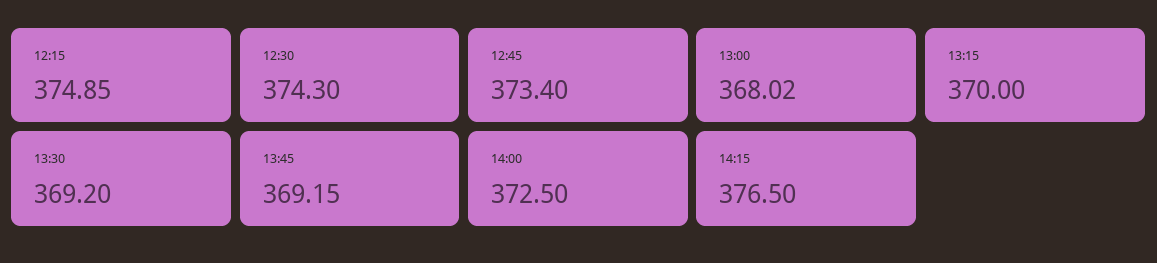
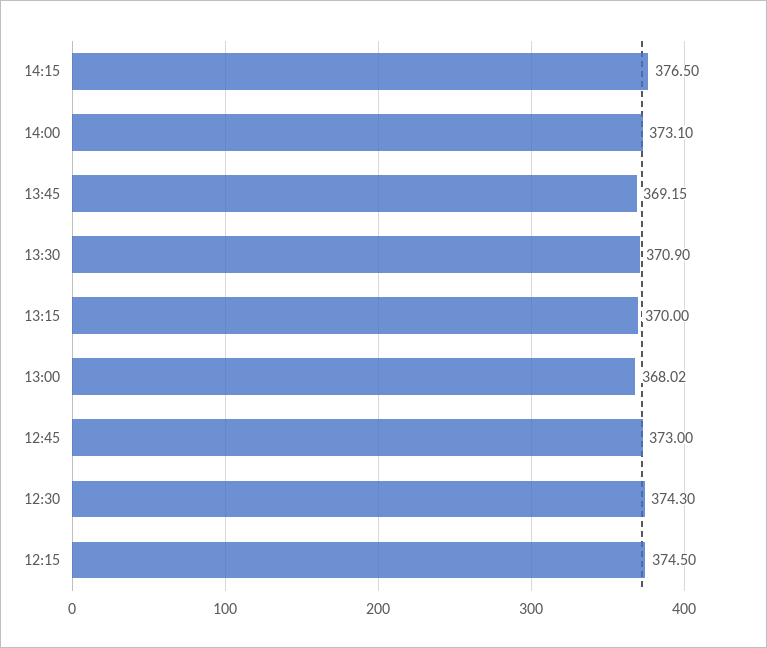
  {
-   "12:15": 374.85,
+   "12:15": 374.5,
    "12:30": 374.3,
-   "12:45": 373.4,
+   "12:45": 373,
    "13:00": 368.02,
    "13:15": 370,
-   "13:30": 369.2,
+   "13:30": 370.9,
    "13:45": 369.15,
-   "14:00": 372.5,
+   "14:00": 373.1,
    "14:15": 376.5
  }

